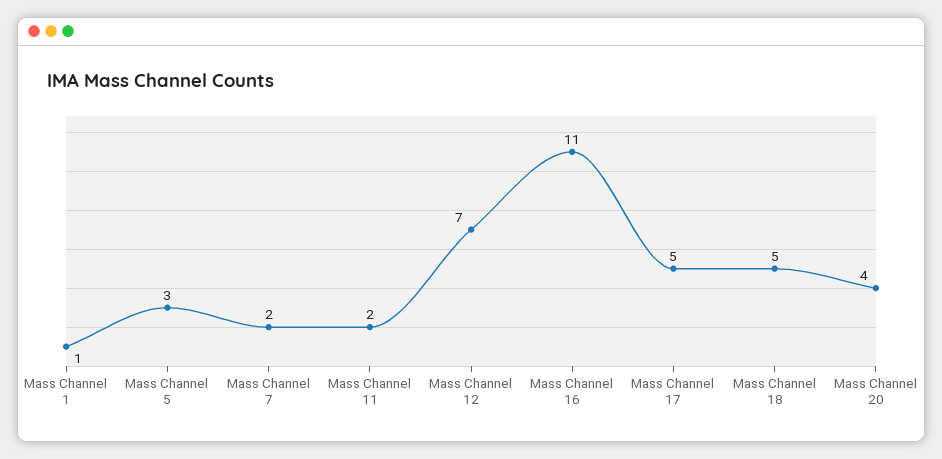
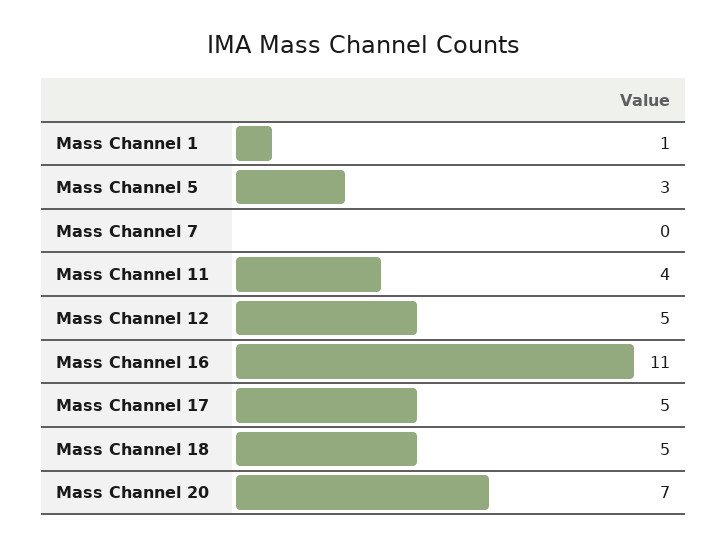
  {
    "Mass Channel 1": 1,
    "Mass Channel 5": 3,
-   "Mass Channel 7": 2,
+   "Mass Channel 7": 0,
-   "Mass Channel 11": 2,
+   "Mass Channel 11": 4,
-   "Mass Channel 12": 7,
+   "Mass Channel 12": 5,
    "Mass Channel 16": 11,
    "Mass Channel 17": 5,
    "Mass Channel 18": 5,
-   "Mass Channel 20": 4
+   "Mass Channel 20": 7
  }

